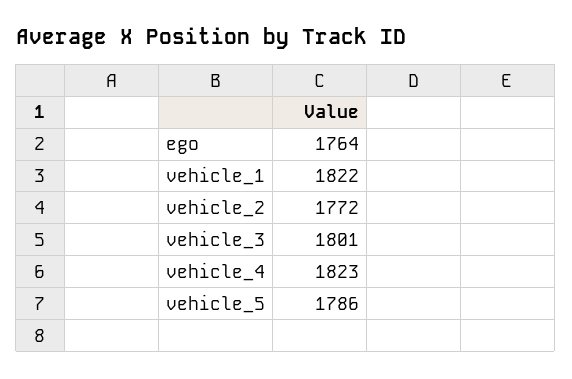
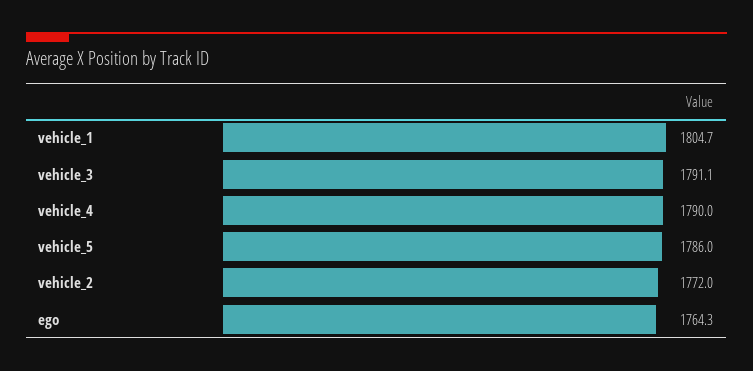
  {
    "ego": 1764.3,
-   "vehicle_1": 1822,
+   "vehicle_1": 1804.7,
    "vehicle_2": 1772,
-   "vehicle_3": 1801,
+   "vehicle_3": 1791.1,
-   "vehicle_4": 1823,
+   "vehicle_4": 1790,
    "vehicle_5": 1786
  }

